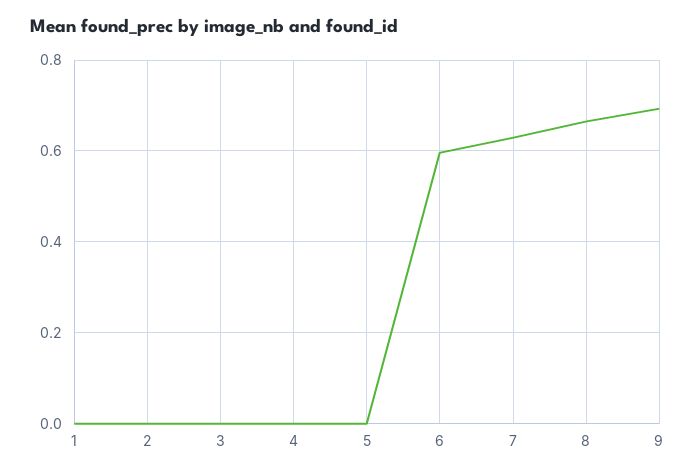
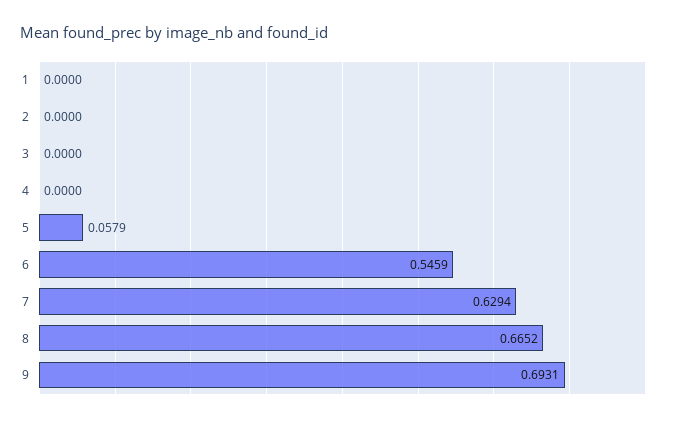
  {
    "1": 0,
    "2": 0,
    "3": 0,
    "4": 0,
-   "5": 0,
+   "5": 0.0579,
-   "6": 0.6,
+   "6": 0.5459,
    "7": 0.6294,
    "8": 0.6652,
    "9": 0.6931
  }

